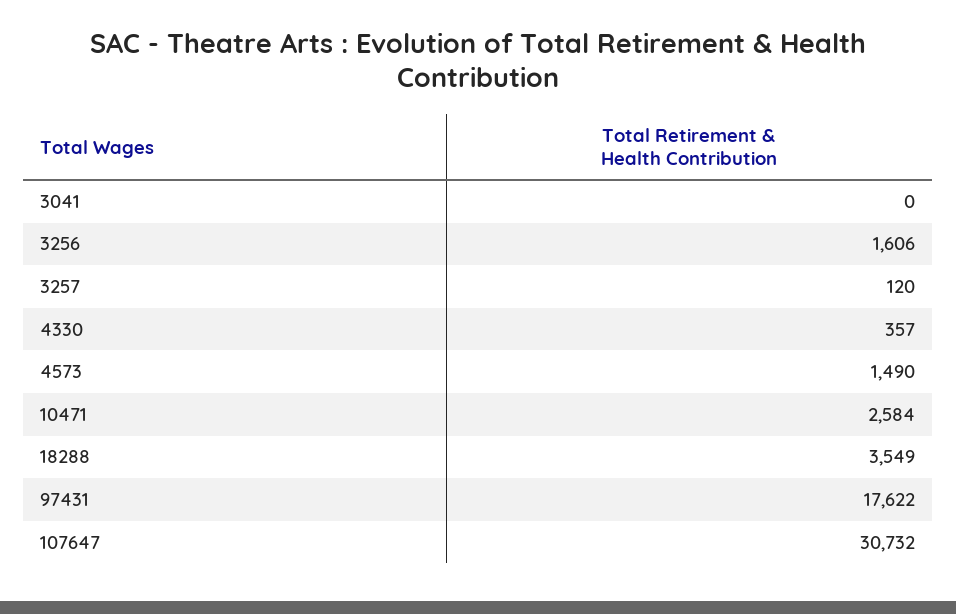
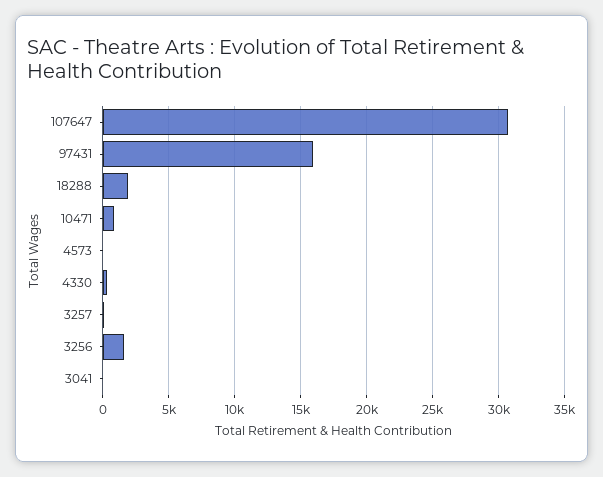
  {
    "3041": 0,
    "3256": 1606,
    "3257": 120,
    "4330": 357,
-   "4573": 1490,
+   "4573": 0,
-   "10471": 2584,
+   "10471": 1000,
-   "18288": 3549,
+   "18288": 2000,
-   "97431": 17622,
+   "97431": 16000,
    "107647": 30732
  }

